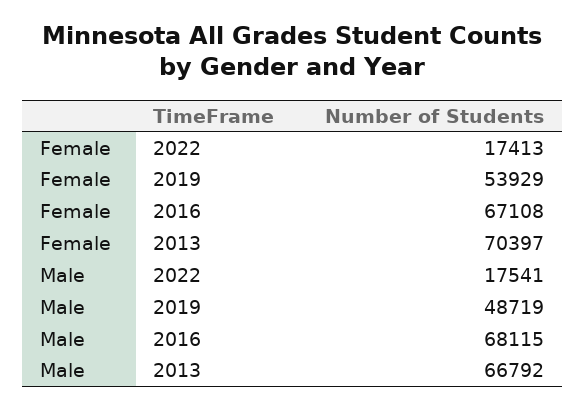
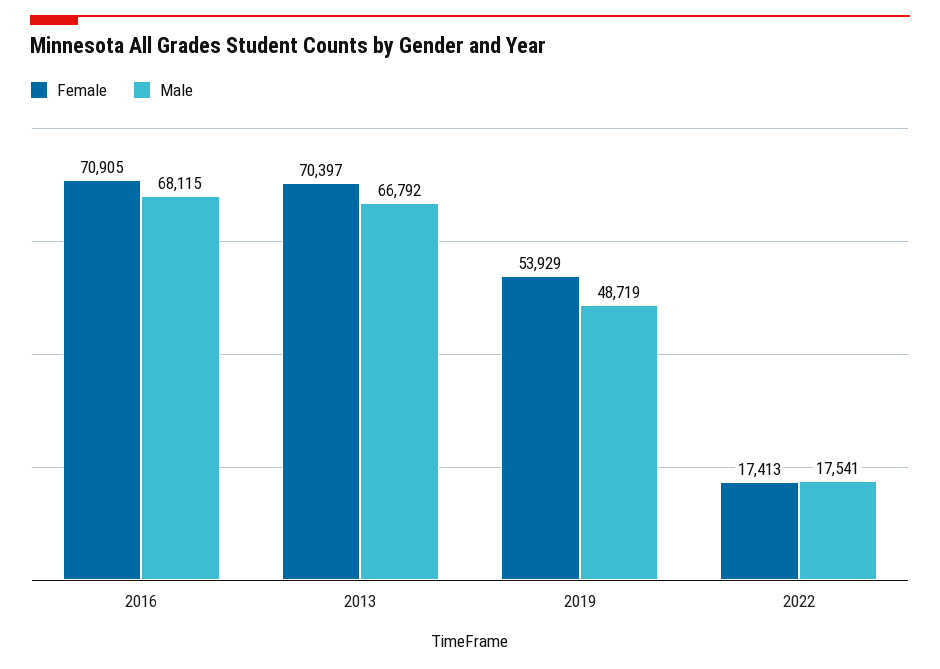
  {
    "Female": {
      "2022": 17413,
      "2019": 53929,
-     "2016": 67108,
+     "2016": 70905,
      "2013": 70397
    },
    "Male": {
      "2022": 17541,
      "2019": 48719,
      "2016": 68115,
      "2013": 66792
    }
  }

